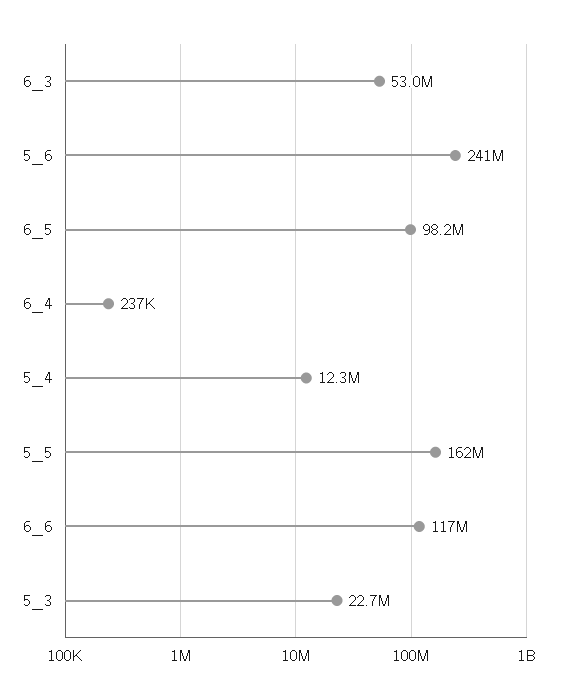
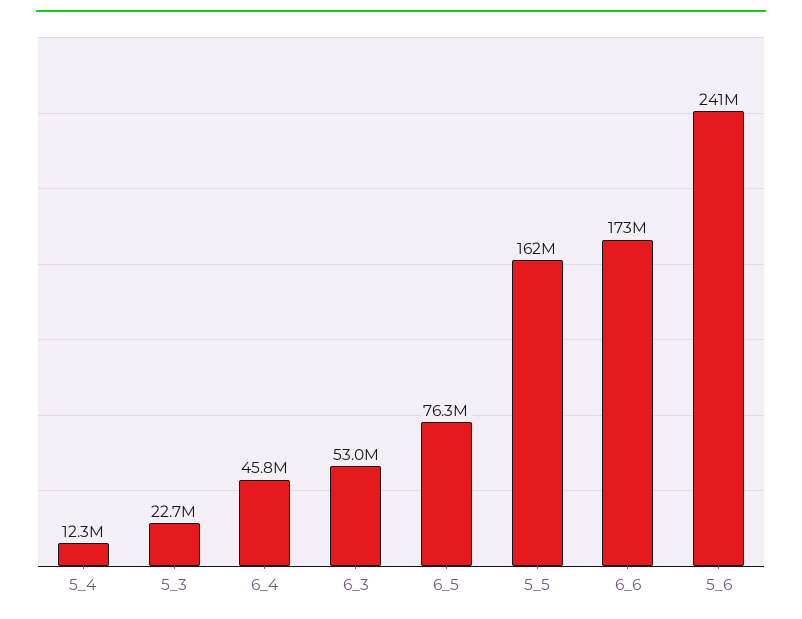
  {
    "6_3": 53000000,
    "5_6": 241000000,
-   "6_5": 98200000,
+   "6_5": 76300000,
-   "6_4": 237000,
+   "6_4": 45800000,
    "5_4": 12300000,
    "5_5": 162000000,
-   "6_6": 117000000,
+   "6_6": 173000000,
    "5_3": 22700000
  }

